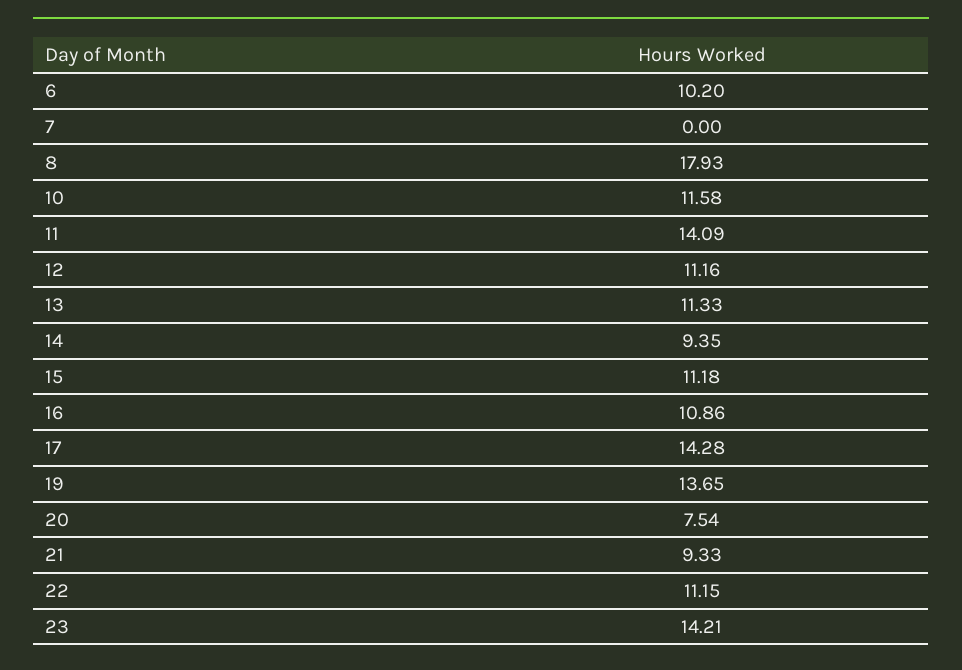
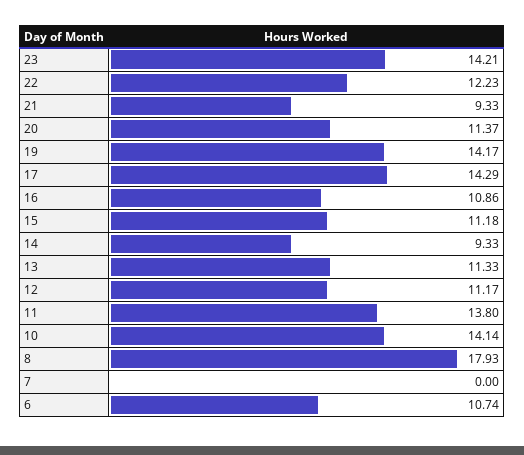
  {
-   "6": 10.2,
+   "6": 10.74,
    "7": 0,
    "8": 17.93,
-   "10": 11.58,
+   "10": 14.14,
-   "11": 14.09,
+   "11": 13.8,
-   "12": 11.16,
+   "12": 11.17,
    "13": 11.33,
-   "14": 9.35,
+   "14": 9.33,
    "15": 11.18,
    "16": 10.86,
-   "17": 14.28,
+   "17": 14.29,
-   "19": 13.65,
+   "19": 14.17,
-   "20": 7.54,
+   "20": 11.37,
    "21": 9.33,
-   "22": 11.15,
+   "22": 12.23,
    "23": 14.21
  }

